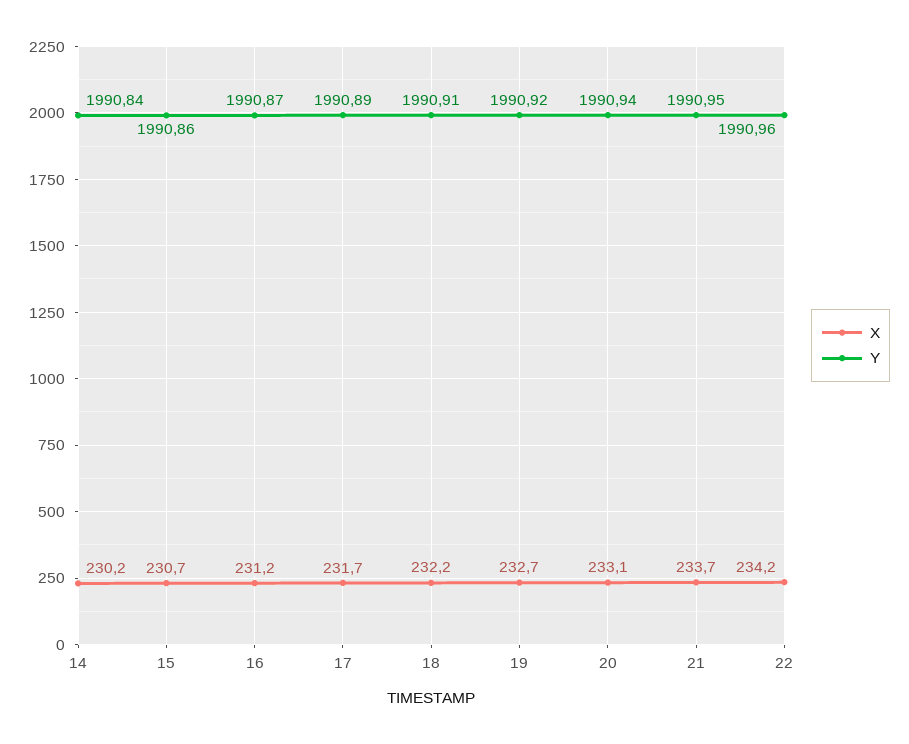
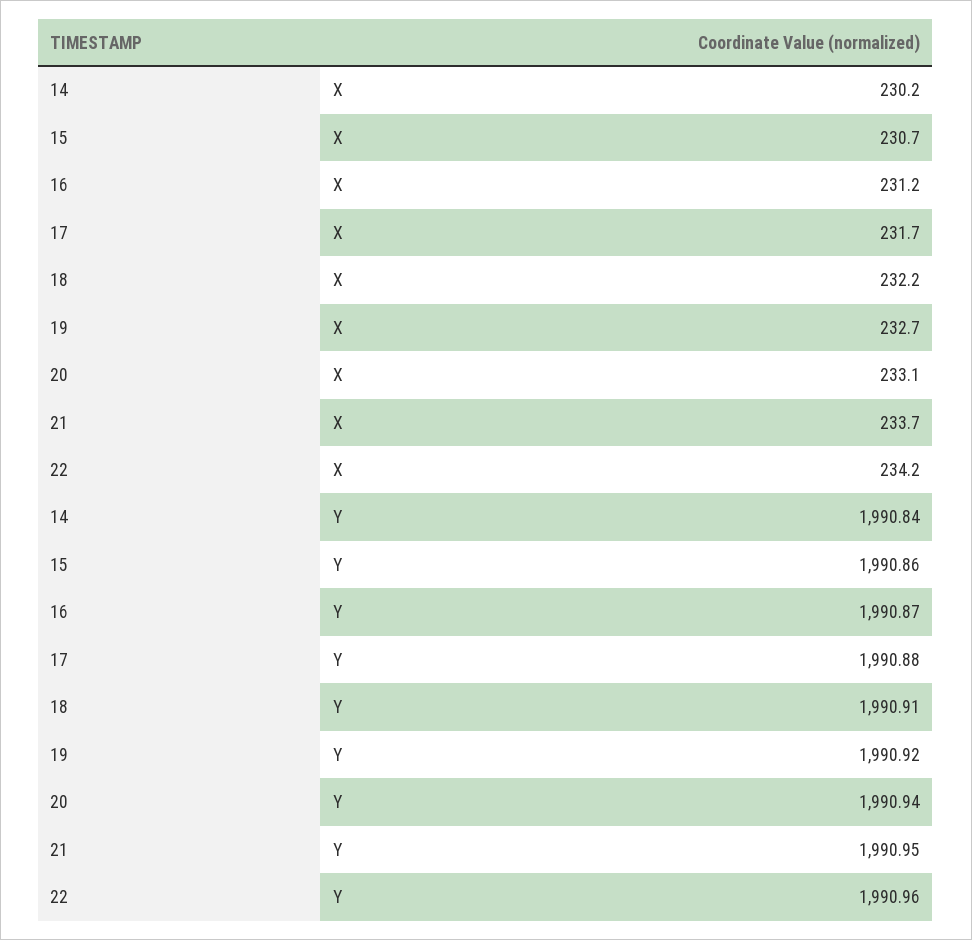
  {
    "X": {
      "14": 230.2,
      "15": 230.7,
      "16": 231.2,
      "17": 231.7,
      "18": 232.2,
      "19": 232.7,
      "20": 233.1,
      "21": 233.7,
      "22": 234.2
    },
    "Y": {
      "14": 1990.84,
      "15": 1990.86,
      "16": 1990.87,
-     "17": 1990.89,
+     "17": 1990.88,
      "18": 1990.91,
      "19": 1990.92,
      "20": 1990.94,
      "21": 1990.95,
      "22": 1990.96
    }
  }

